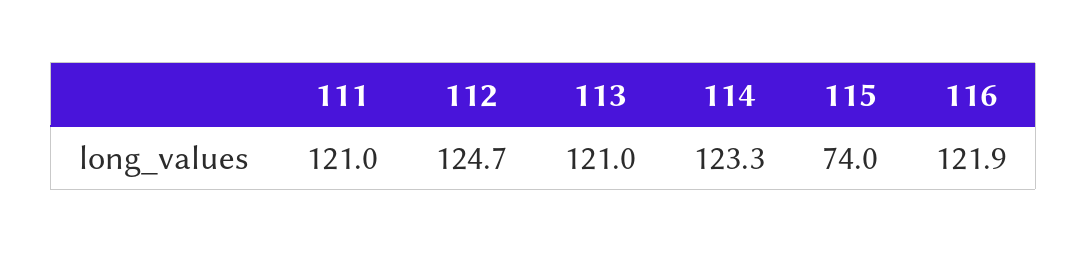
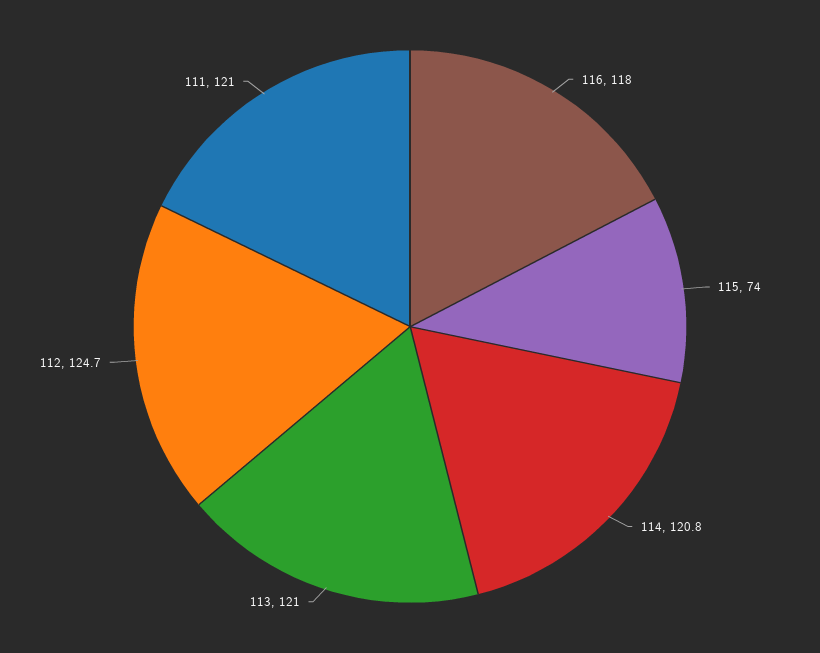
  {
    "111": 121,
    "112": 124.7,
    "113": 121,
-   "114": 123.3,
+   "114": 120.8,
    "115": 74,
-   "116": 121.9
+   "116": 118
  }

